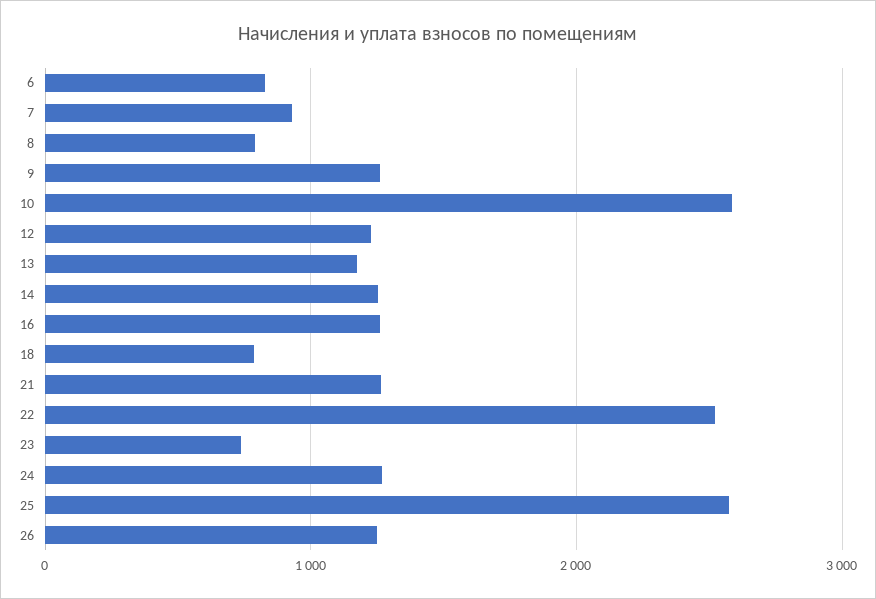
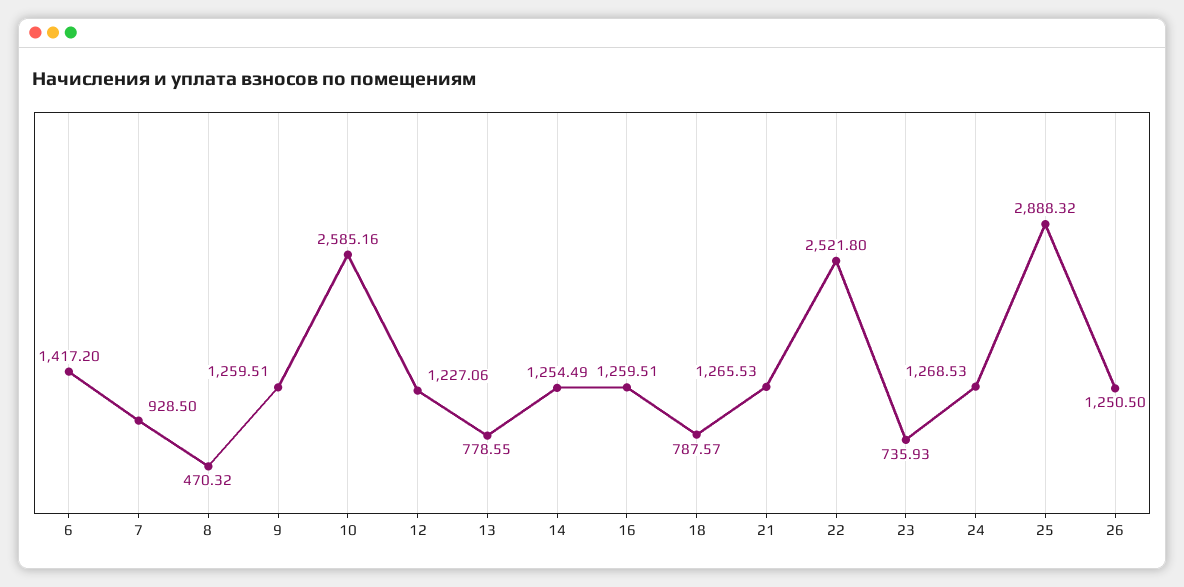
  {
-   "6": 800,
+   "6": 1417.2,
    "7": 928.5,
-   "8": 800,
+   "8": 470.32,
    "9": 1259.51,
    "10": 2585.16,
    "12": 1227.06,
-   "13": 1200,
+   "13": 778.55,
    "14": 1254.49,
    "16": 1259.51,
    "18": 787.57,
    "21": 1265.53,
    "22": 2521.8,
    "23": 735.93,
    "24": 1268.53,
-   "25": 2600,
+   "25": 2888.32,
    "26": 1250.5
  }

